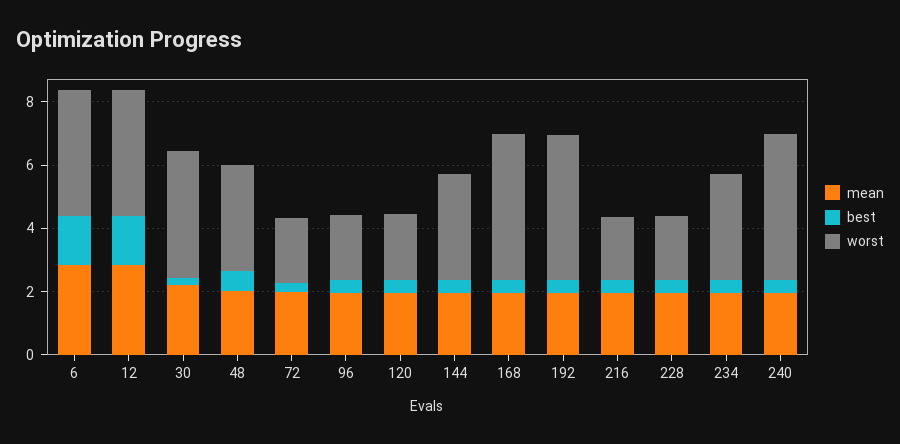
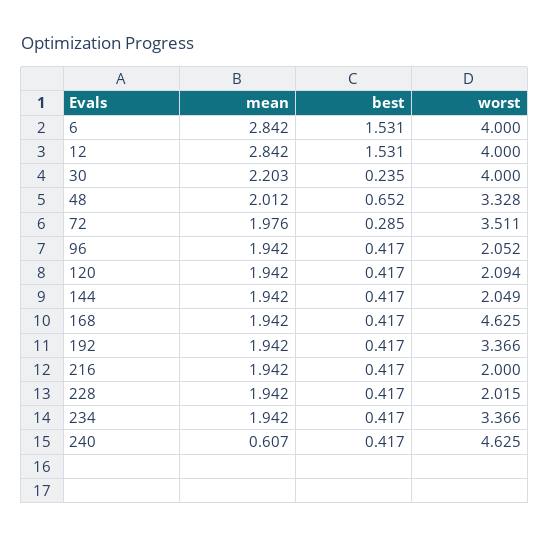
  {
    "mean": {
      "6": 2.842,
      "12": 2.842,
      "30": 2.203,
      "48": 2.012,
      "72": 1.976,
      "96": 1.942,
      "120": 1.942,
      "144": 1.942,
      "168": 1.942,
      "192": 1.942,
      "216": 1.942,
      "228": 1.942,
      "234": 1.942,
-     "240": 2
+     "240": 0.607
    },
    "best": {
      "6": 1.531,
      "12": 1.531,
      "30": 0.235,
      "48": 0.652,
      "72": 0.285,
      "96": 0.417,
      "120": 0.417,
      "144": 0.417,
      "168": 0.417,
      "192": 0.417,
      "216": 0.417,
      "228": 0.417,
      "234": 0.417,
      "240": 0.417
    },
    "worst": {
      "6": 4,
      "12": 4,
      "30": 4,
      "48": 3.328,
-     "72": 2,
+     "72": 3.511,
      "96": 2.052,
      "120": 2.094,
-     "144": 3.5,
+     "144": 2.049,
      "168": 4.625,
-     "192": 4.5,
+     "192": 3.366,
      "216": 2,
      "228": 2.015,
      "234": 3.366,
      "240": 4.625
    }
  }

